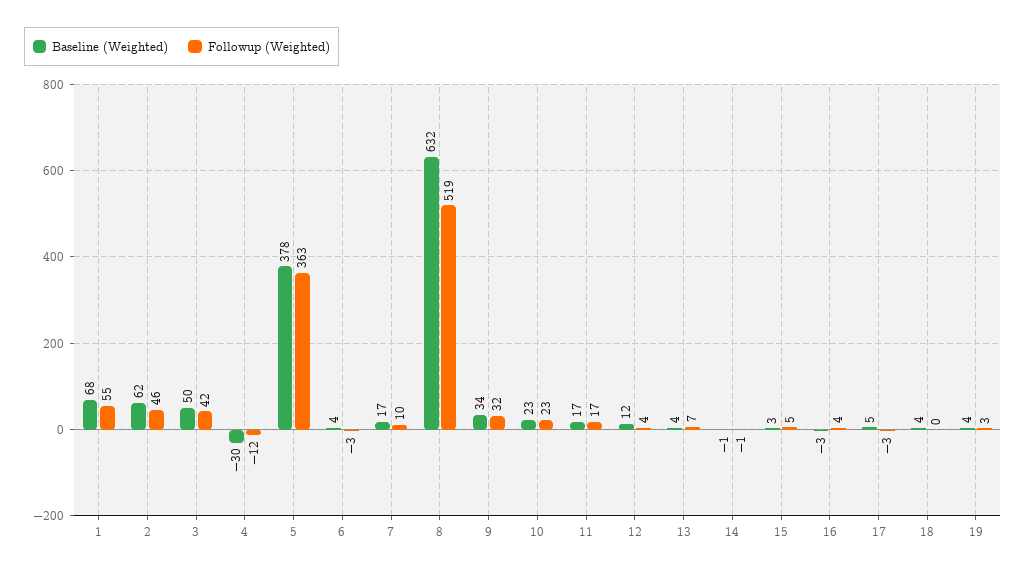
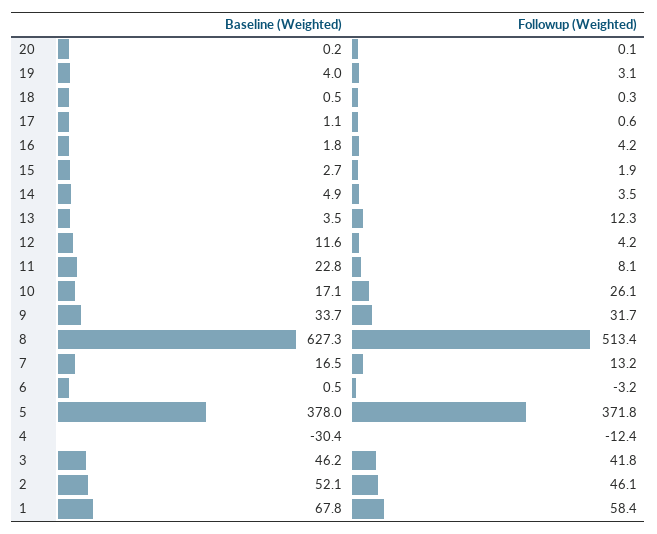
  {
    "Baseline (Weighted)": {
      "1": 67.8,
-     "2": 62,
+     "2": 52.1,
-     "3": 50,
+     "3": 46.2,
      "4": -30.4,
      "5": 378,
-     "6": 4,
+     "6": 0.5,
      "7": 16.5,
-     "8": 632,
+     "8": 627.3,
      "9": 33.7,
-     "10": 23,
+     "10": 17.1,
-     "11": 17,
+     "11": 22.8,
      "12": 11.6,
      "13": 3.5,
-     "14": -1,
+     "14": 4.9,
      "15": 2.7,
-     "16": -3,
+     "16": 1.8,
-     "17": 5,
+     "17": 1.1,
-     "18": 4,
+     "18": 0.5,
-     "19": 4
+     "19": 4,
+     "20": 0.2
    },
    "Followup (Weighted)": {
-     "1": 55,
+     "1": 58.4,
      "2": 46.1,
      "3": 41.8,
      "4": -12.4,
-     "5": 363,
+     "5": 371.8,
      "6": -3.2,
-     "7": 10,
+     "7": 13.2,
-     "8": 519,
+     "8": 513.4,
      "9": 31.7,
-     "10": 23,
+     "10": 26.1,
-     "11": 17,
+     "11": 8.1,
      "12": 4.2,
-     "13": 7,
+     "13": 12.3,
-     "14": -1,
+     "14": 3.5,
-     "15": 5,
+     "15": 1.9,
      "16": 4.2,
-     "17": -3,
+     "17": 0.6,
      "18": 0.3,
-     "19": 3.1
+     "19": 3.1,
+     "20": 0.1
    }
  }

